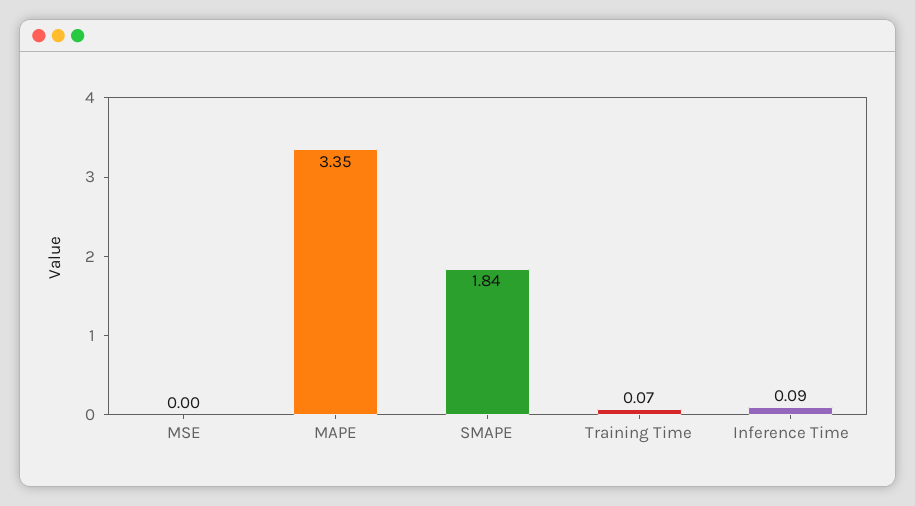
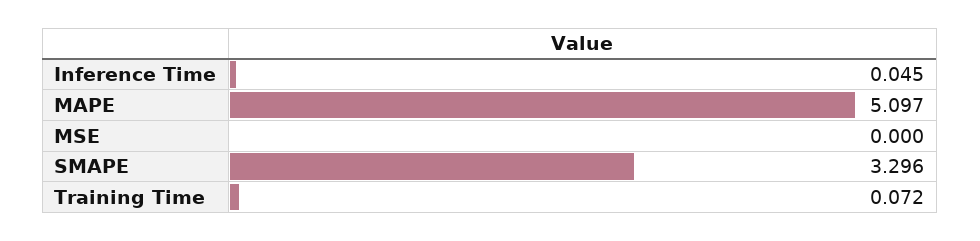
  {
    "MSE": 0,
-   "MAPE": 3.35,
+   "MAPE": 5.097,
-   "SMAPE": 1.84,
+   "SMAPE": 3.296,
    "Training Time": 0.072,
-   "Inference Time": 0.09
+   "Inference Time": 0.045
  }

